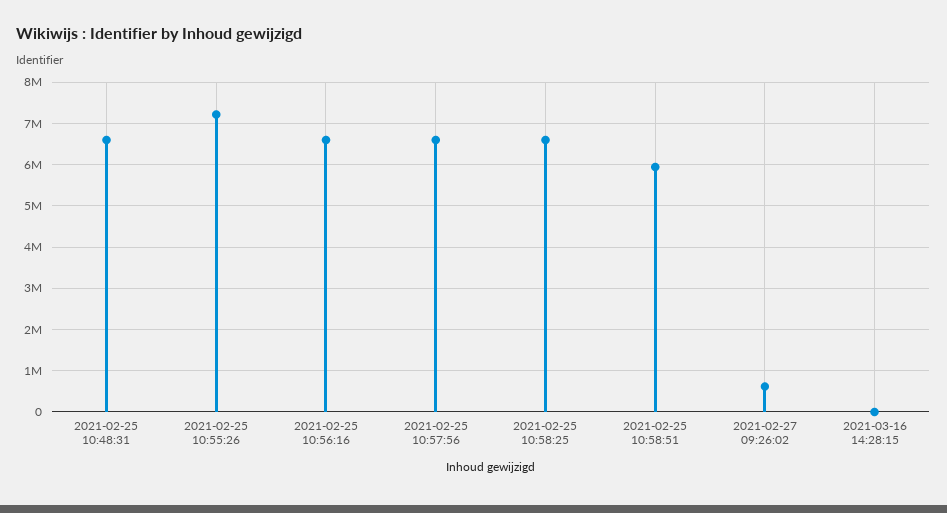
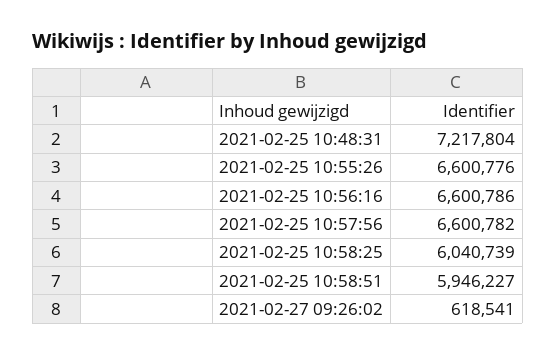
  {
-   "2021-02-25 10:48:31": 6600000,
+   "2021-02-25 10:48:31": 7217804,
-   "2021-02-25 10:55:26": 7200000,
+   "2021-02-25 10:55:26": 6600776,
    "2021-02-25 10:56:16": 6600786,
    "2021-02-25 10:57:56": 6600782,
-   "2021-02-25 10:58:25": 6600000,
+   "2021-02-25 10:58:25": 6040739,
    "2021-02-25 10:58:51": 5946227,
-   "2021-02-27 09:26:02": 618541,
+   "2021-02-27 09:26:02": 618541
-   "2021-03-16 14:28:15": 0
  }

